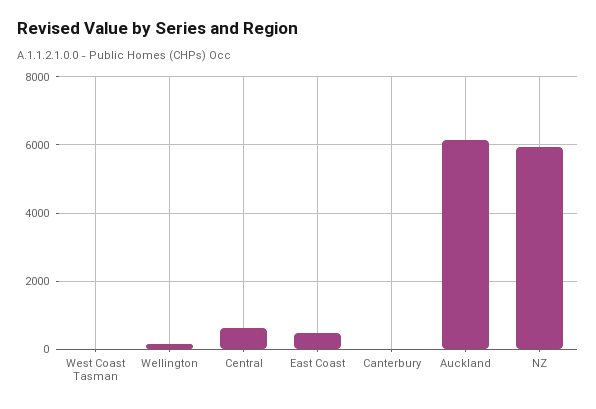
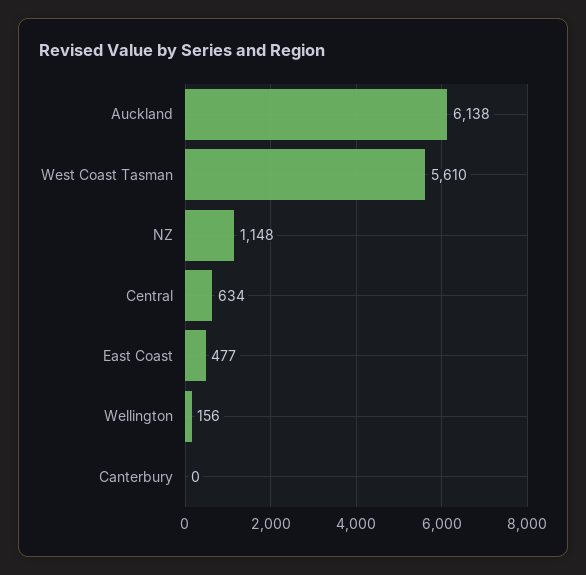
  {
-   "West Coast Tasman": 0,
+   "West Coast Tasman": 5610,
    "Wellington": 156,
    "Central": 634,
    "East Coast": 477,
    "Canterbury": 0,
    "Auckland": 6138,
-   "NZ": 6000
+   "NZ": 1148
  }

